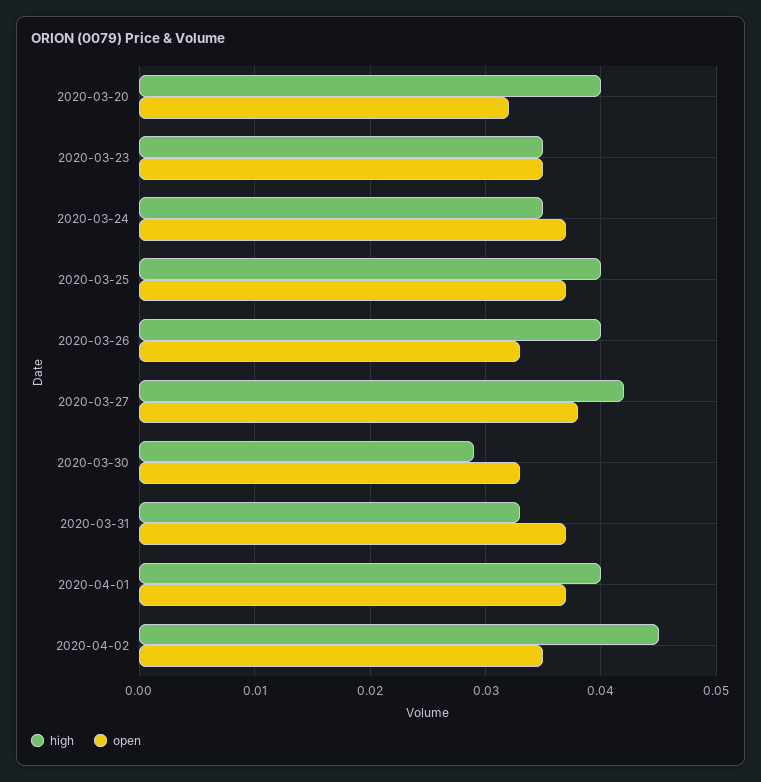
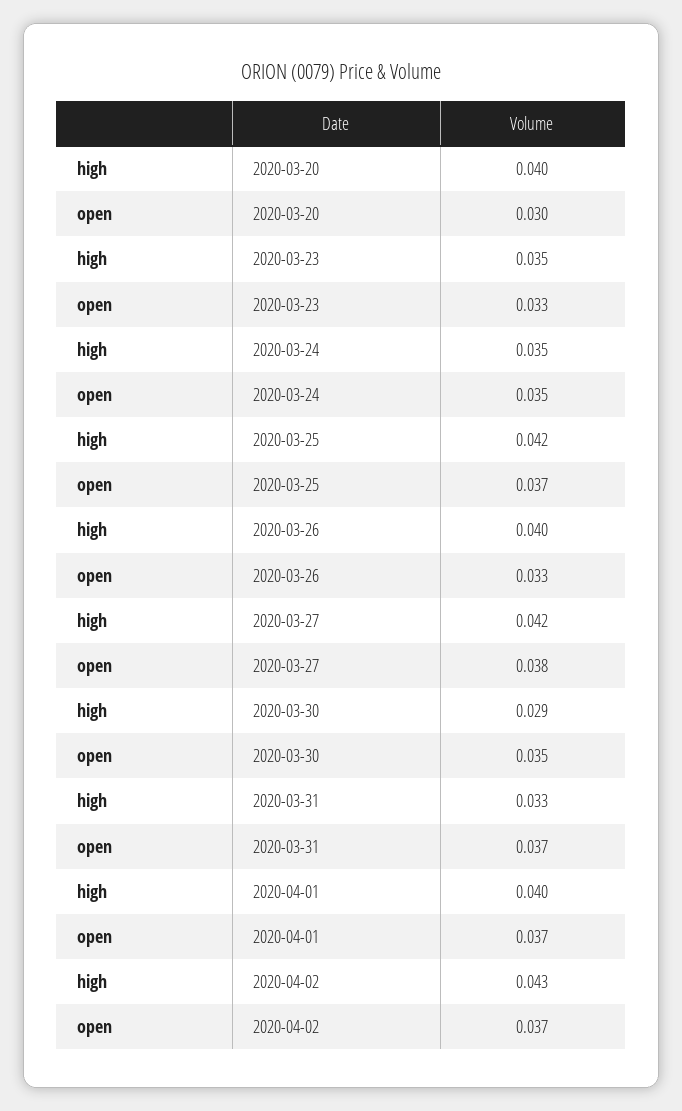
  {
    "high": {
      "2020-03-20": 0.04,
      "2020-03-23": 0.035,
      "2020-03-24": 0.035,
-     "2020-03-25": 0.04,
+     "2020-03-25": 0.042,
      "2020-03-26": 0.04,
      "2020-03-27": 0.042,
      "2020-03-30": 0.029,
      "2020-03-31": 0.033,
      "2020-04-01": 0.04,
-     "2020-04-02": 0.045
+     "2020-04-02": 0.043
    },
    "open": {
-     "2020-03-20": 0.032,
+     "2020-03-20": 0.03,
-     "2020-03-23": 0.035,
+     "2020-03-23": 0.033,
-     "2020-03-24": 0.037,
+     "2020-03-24": 0.035,
      "2020-03-25": 0.037,
      "2020-03-26": 0.033,
      "2020-03-27": 0.038,
-     "2020-03-30": 0.033,
+     "2020-03-30": 0.035,
      "2020-03-31": 0.037,
      "2020-04-01": 0.037,
-     "2020-04-02": 0.035
+     "2020-04-02": 0.037
    }
  }

